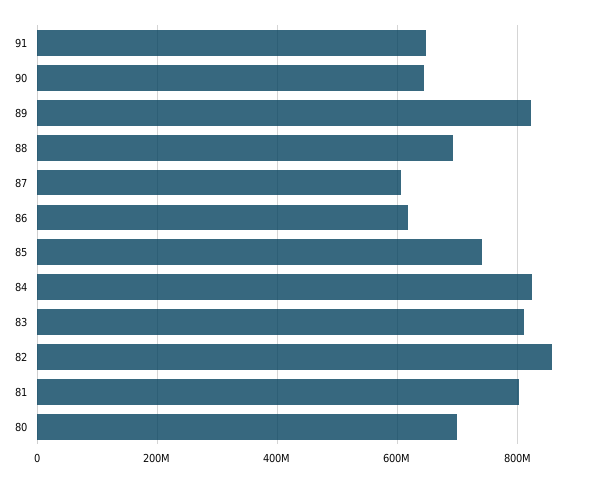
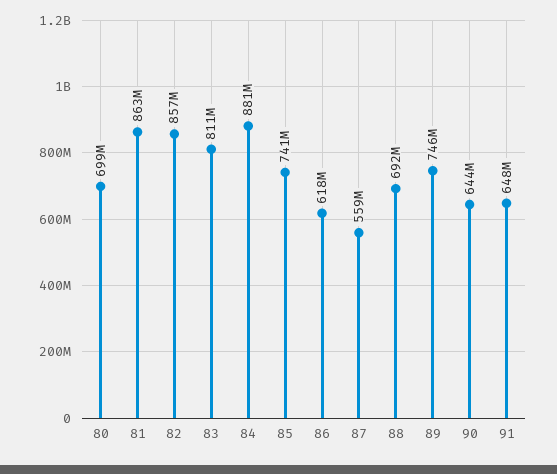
  {
    "91": 648000000,
    "90": 644000000,
-   "89": 820000000,
+   "89": 746000000,
    "88": 692000000,
-   "87": 600000000,
+   "87": 559000000,
    "86": 618000000,
    "85": 741000000,
-   "84": 820000000,
+   "84": 881000000,
    "83": 811000000,
    "82": 857000000,
-   "81": 800000000,
+   "81": 863000000,
    "80": 699000000
  }

